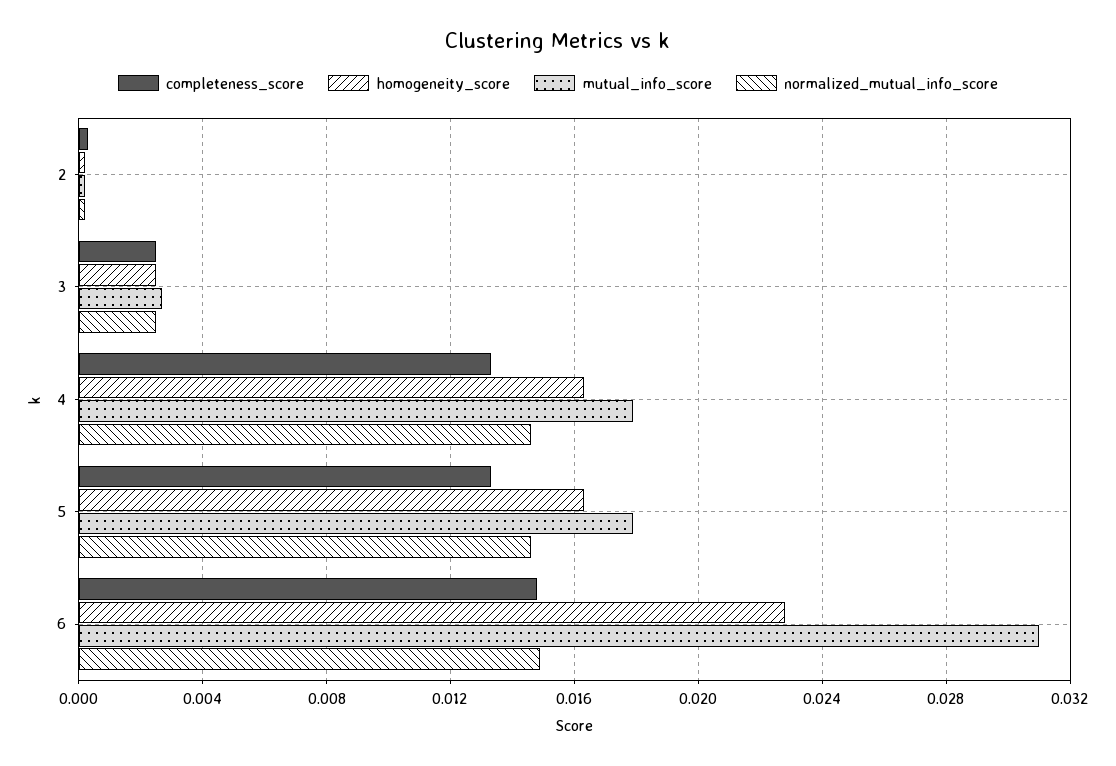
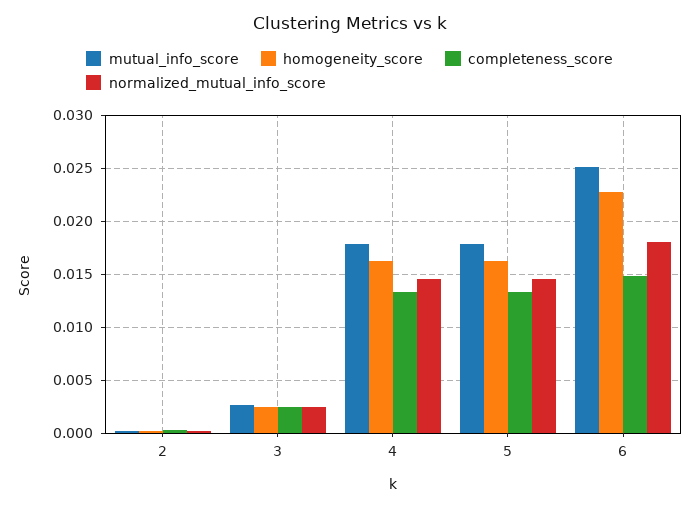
  {
    "completeness_score": {
      "2": 0.0005,
      "3": 0.0025,
      "4": 0.0135,
      "5": 0.0135,
      "6": 0.015
    },
    "homogeneity_score": {
      "2": 0,
      "3": 0.0025,
      "4": 0.0165,
      "5": 0.0165,
      "6": 0.023
    },
    "mutual_info_score": {
      "2": 0,
      "3": 0.0025,
      "4": 0.018,
      "5": 0.018,
-     "6": 0.031
+     "6": 0.025
    },
    "normalized_mutual_info_score": {
      "2": 0,
      "3": 0.0025,
      "4": 0.0145,
      "5": 0.0145,
-     "6": 0.015
+     "6": 0.018
    }
  }

